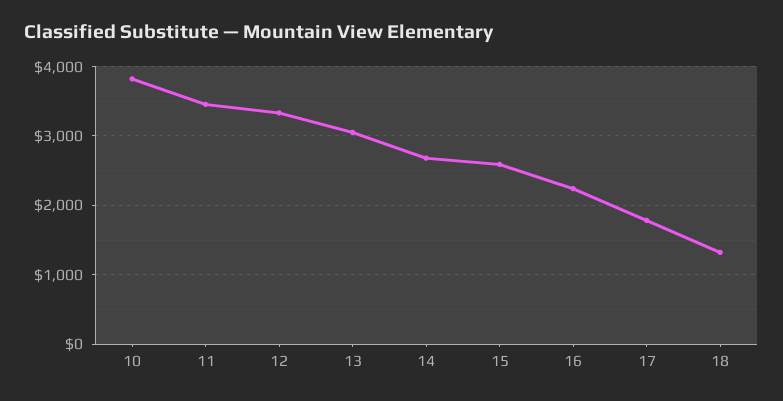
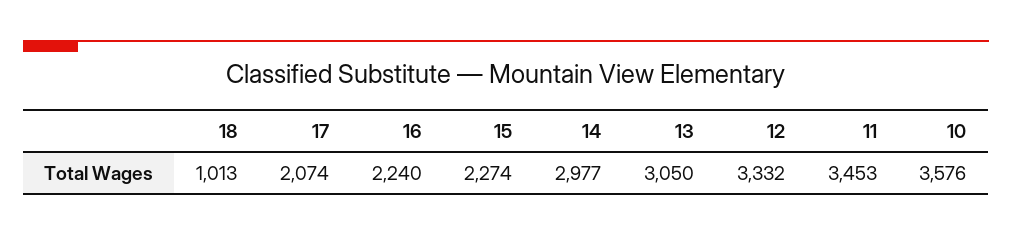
  {
-   "10": 3800,
+   "10": 3576,
    "11": 3453,
    "12": 3332,
    "13": 3050,
-   "14": 2700,
+   "14": 2977,
-   "15": 2600,
+   "15": 2274,
    "16": 2240,
-   "17": 1800,
+   "17": 2074,
-   "18": 1300
+   "18": 1013
  }

